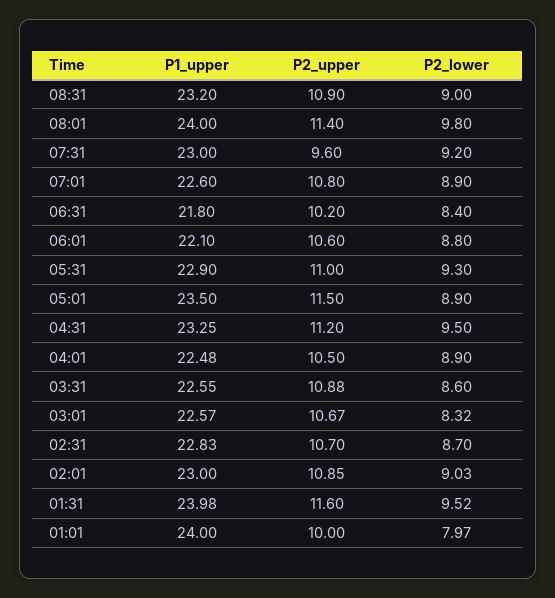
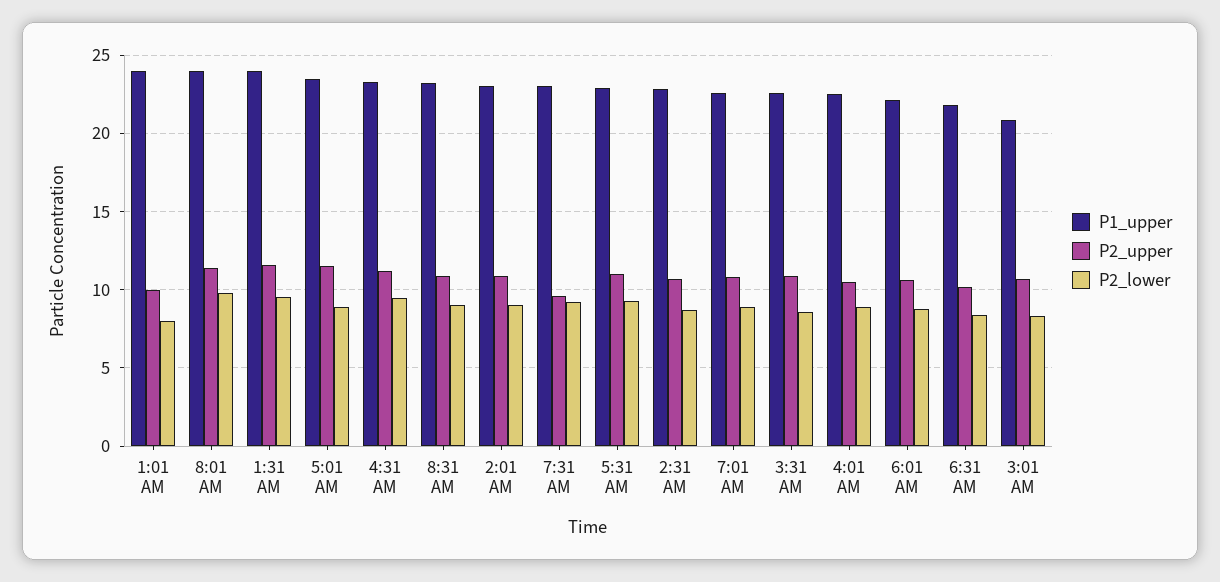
  {
    "P1_upper": {
      "08:31": 23.2,
      "08:01": 24,
      "07:31": 23,
      "07:01": 22.6,
      "06:31": 21.8,
      "06:01": 22.1,
      "05:31": 22.9,
      "05:01": 23.5,
      "04:31": 23.25,
      "04:01": 22.48,
      "03:31": 22.55,
-     "03:01": 22.57,
+     "03:01": 21,
      "02:31": 22.83,
      "02:01": 23,
      "01:31": 23.98,
      "01:01": 24
    },
    "P2_upper": {
      "08:31": 10.9,
      "08:01": 11.4,
      "07:31": 9.6,
      "07:01": 10.8,
      "06:31": 10.2,
      "06:01": 10.6,
      "05:31": 11,
      "05:01": 11.5,
      "04:31": 11.2,
      "04:01": 10.5,
      "03:31": 10.88,
      "03:01": 10.67,
      "02:31": 10.7,
      "02:01": 10.85,
      "01:31": 11.6,
      "01:01": 10
    },
    "P2_lower": {
      "08:31": 9,
      "08:01": 9.8,
      "07:31": 9.2,
      "07:01": 8.9,
      "06:31": 8.4,
      "06:01": 8.8,
      "05:31": 9.3,
      "05:01": 8.9,
      "04:31": 9.5,
      "04:01": 8.9,
      "03:31": 8.6,
      "03:01": 8.32,
      "02:31": 8.7,
      "02:01": 9.03,
      "01:31": 9.52,
      "01:01": 7.97
    }
  }

